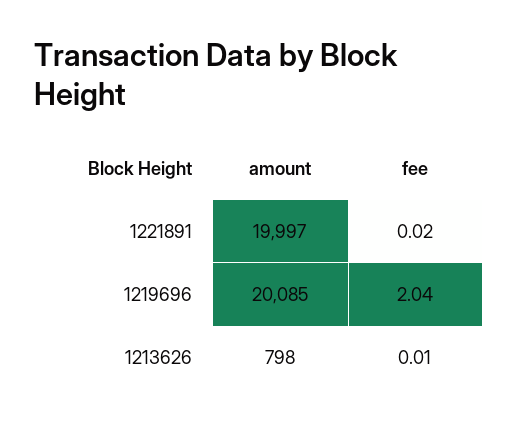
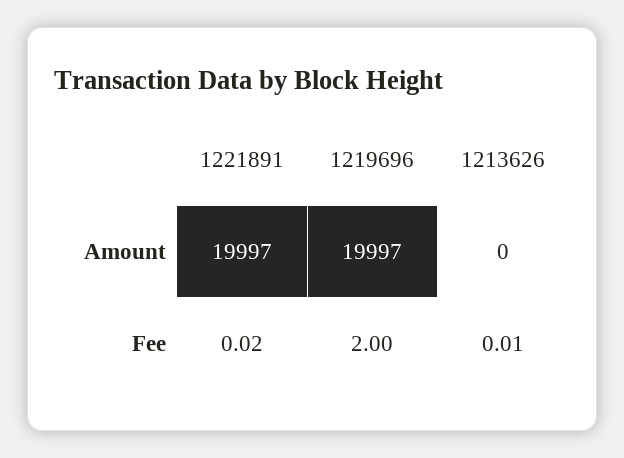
  {
    "amount": {
      "1221891": 19997,
-     "1219696": 20085,
+     "1219696": 19997,
-     "1213626": 798
+     "1213626": 0
    },
    "fee": {
      "1221891": 0.02,
-     "1219696": 2.04,
+     "1219696": 2,
      "1213626": 0.01
    }
  }

